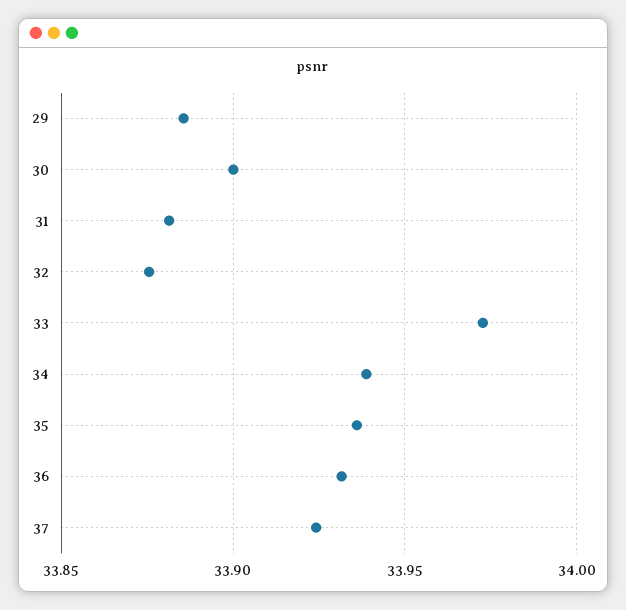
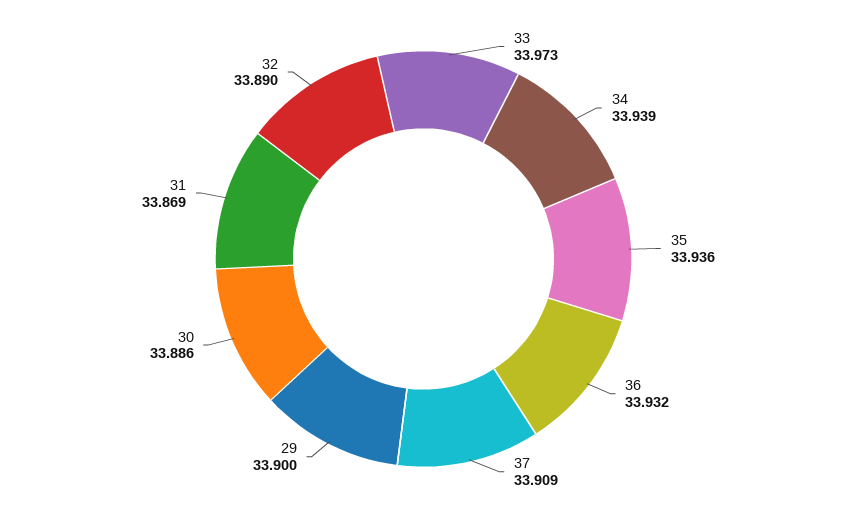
  {
-   "29": 33.885,
+   "29": 33.9,
-   "30": 33.9,
+   "30": 33.886,
-   "31": 33.88,
+   "31": 33.869,
-   "32": 33.875,
+   "32": 33.89,
    "33": 33.973,
    "34": 33.939,
    "35": 33.936,
    "36": 33.932,
-   "37": 33.925
+   "37": 33.909
  }

